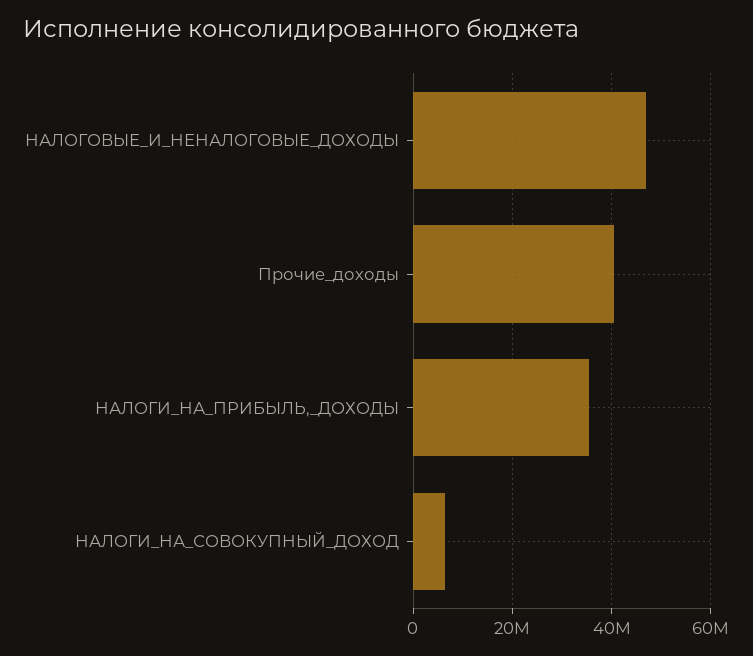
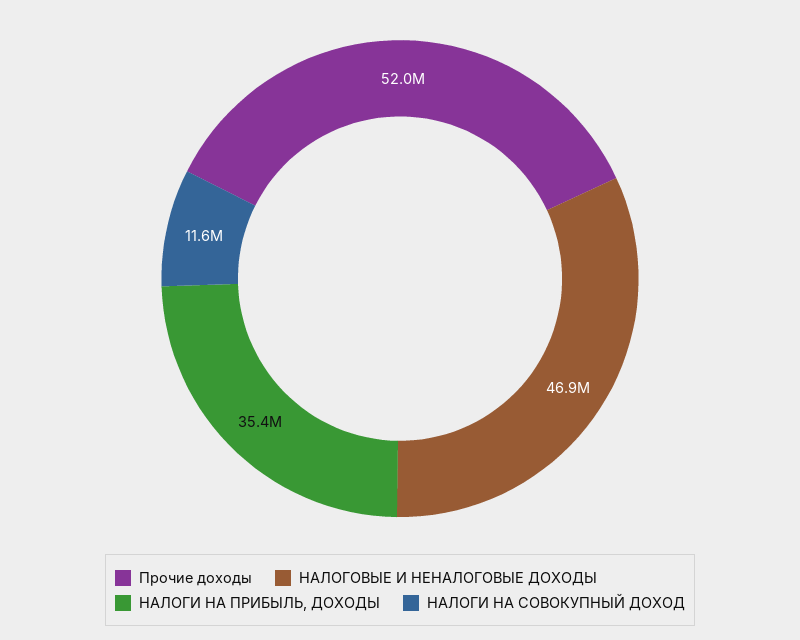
  {
    "НАЛОГОВЫЕ_И_НЕНАЛОГОВЫЕ_ДОХОДЫ": 46900000,
-   "Прочие_доходы": 40000000,
+   "Прочие_доходы": 52000000,
    "НАЛОГИ_НА_ПРИБЫЛЬ,_ДОХОДЫ": 35400000,
-   "НАЛОГИ_НА_СОВОКУПНЫЙ_ДОХОД": 6000000
+   "НАЛОГИ_НА_СОВОКУПНЫЙ_ДОХОД": 11600000
  }

